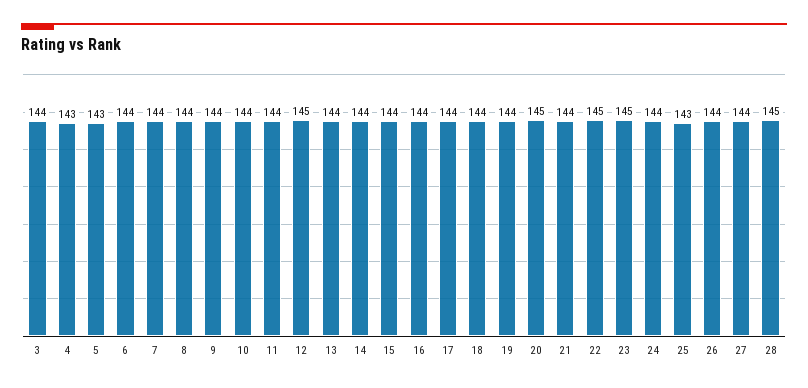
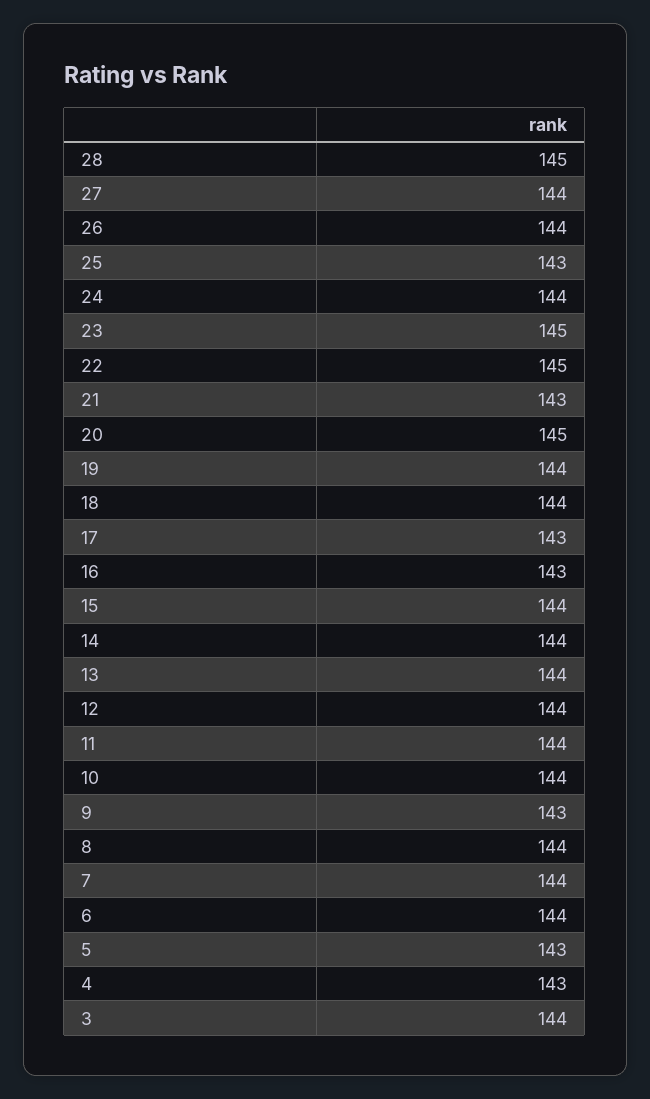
  {
    "3": 144,
    "4": 143,
    "5": 143,
    "6": 144,
    "7": 144,
    "8": 144,
-   "9": 144,
+   "9": 143,
    "10": 144,
    "11": 144,
-   "12": 145,
+   "12": 144,
    "13": 144,
    "14": 144,
    "15": 144,
-   "16": 144,
+   "16": 143,
-   "17": 144,
+   "17": 143,
    "18": 144,
    "19": 144,
    "20": 145,
-   "21": 144,
+   "21": 143,
    "22": 145,
    "23": 145,
    "24": 144,
    "25": 143,
    "26": 144,
    "27": 144,
    "28": 145
  }

